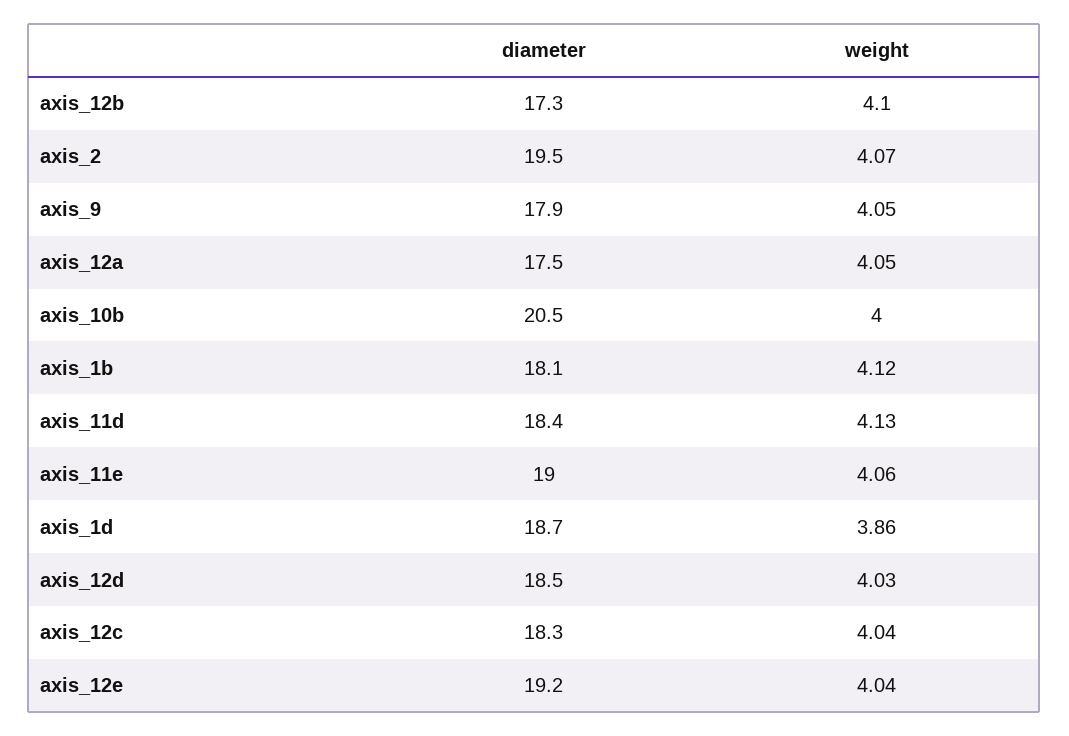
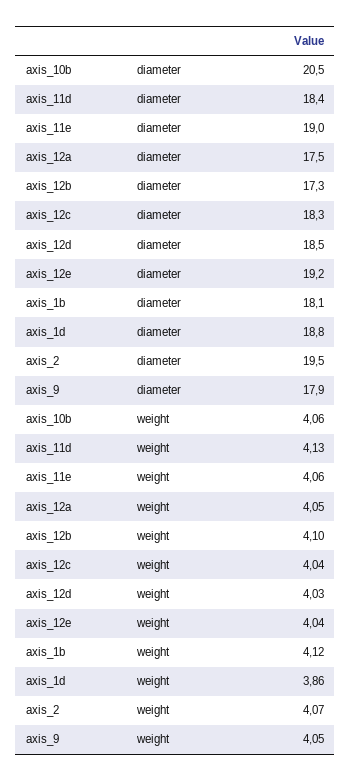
  {
    "diameter": {
      "axis_12b": 17.3,
      "axis_2": 19.5,
      "axis_9": 17.9,
      "axis_12a": 17.5,
      "axis_10b": 20.5,
      "axis_1b": 18.1,
      "axis_11d": 18.4,
      "axis_11e": 19,
-     "axis_1d": 18.7,
+     "axis_1d": 18.8,
      "axis_12d": 18.5,
      "axis_12c": 18.3,
      "axis_12e": 19.2
    },
    "weight": {
      "axis_12b": 4.1,
      "axis_2": 4.07,
      "axis_9": 4.05,
      "axis_12a": 4.05,
-     "axis_10b": 4,
+     "axis_10b": 4.06,
      "axis_1b": 4.12,
      "axis_11d": 4.13,
      "axis_11e": 4.06,
      "axis_1d": 3.86,
      "axis_12d": 4.03,
      "axis_12c": 4.04,
      "axis_12e": 4.04
    }
  }

